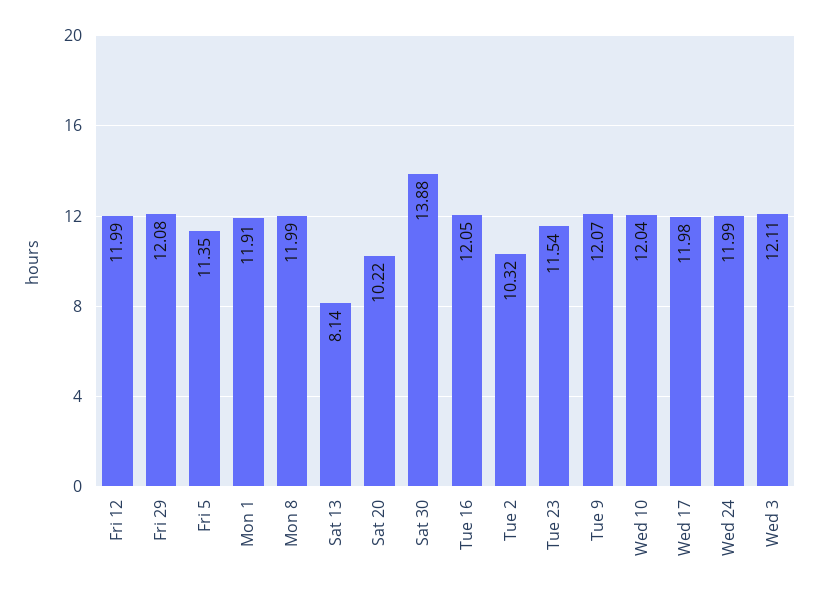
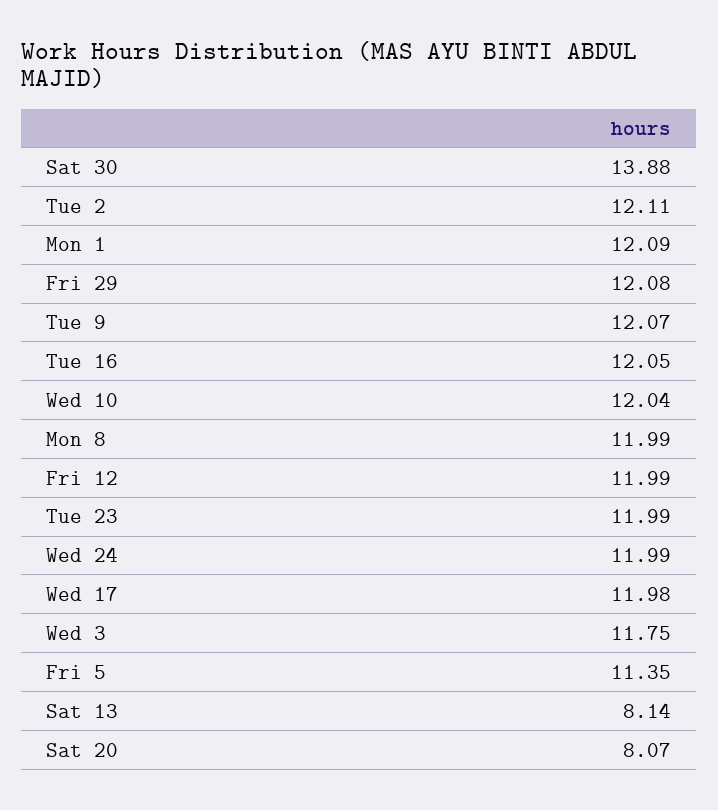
  {
    "Fri 12": 11.99,
    "Fri 29": 12.08,
    "Fri 5": 11.35,
-   "Mon 1": 11.91,
+   "Mon 1": 12.09,
    "Mon 8": 11.99,
    "Sat 13": 8.14,
-   "Sat 20": 10.22,
+   "Sat 20": 8.07,
    "Sat 30": 13.88,
    "Tue 16": 12.05,
-   "Tue 2": 10.32,
+   "Tue 2": 12.11,
-   "Tue 23": 11.54,
+   "Tue 23": 11.99,
    "Tue 9": 12.07,
    "Wed 10": 12.04,
    "Wed 17": 11.98,
    "Wed 24": 11.99,
-   "Wed 3": 12.11
+   "Wed 3": 11.75
  }

